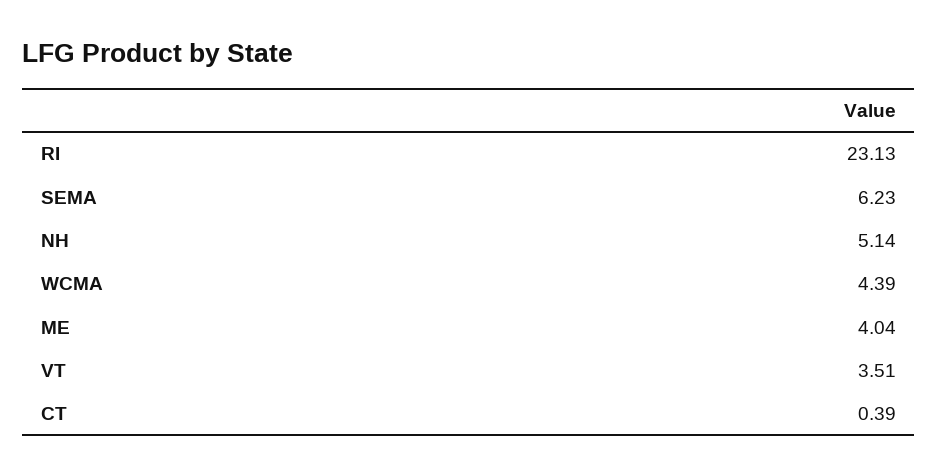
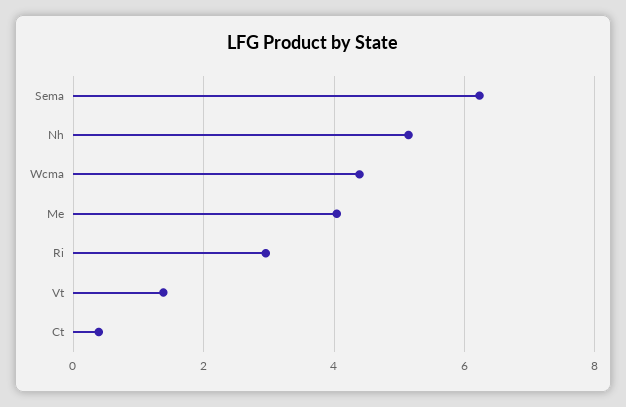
  {
-   "RI": 23.13,
+   "RI": 3,
    "SEMA": 6.23,
    "NH": 5.14,
    "WCMA": 4.39,
    "ME": 4.04,
-   "VT": 3.51,
+   "VT": 1.4,
    "CT": 0.39
  }

